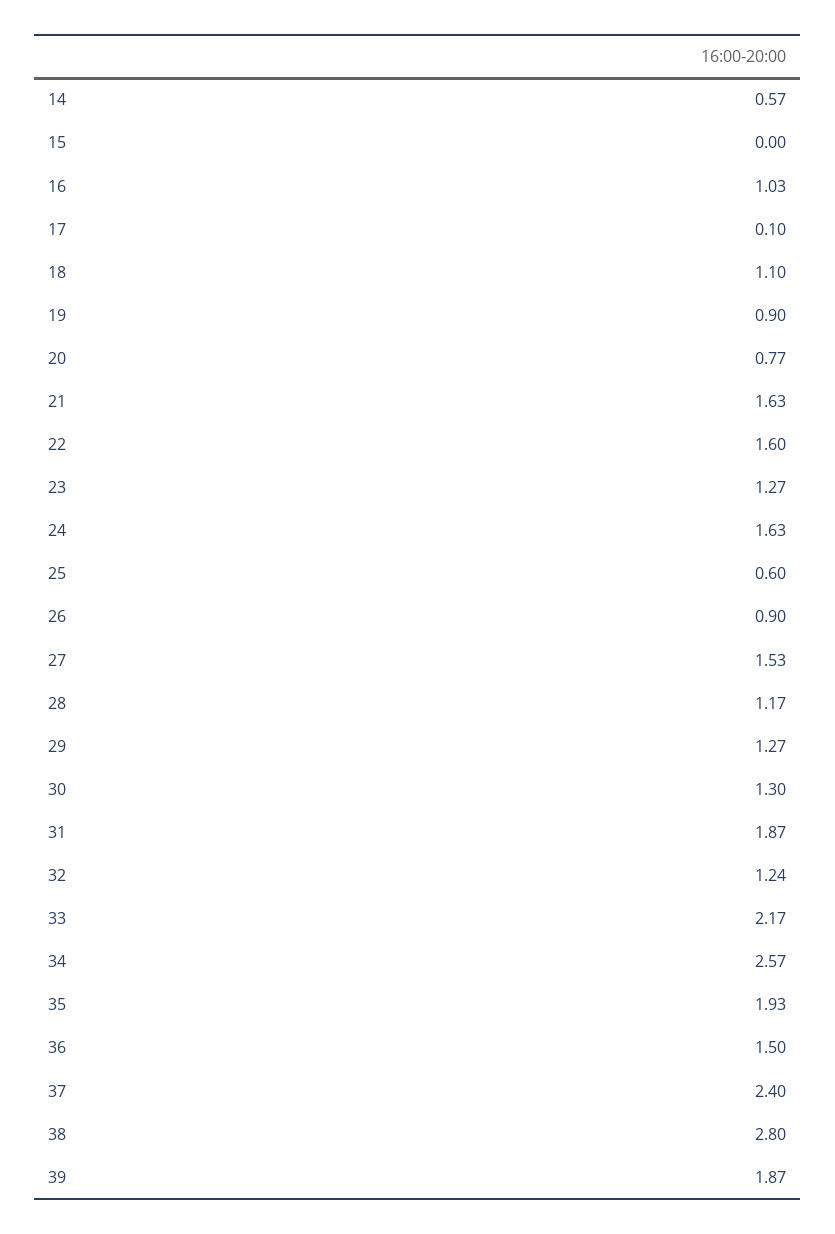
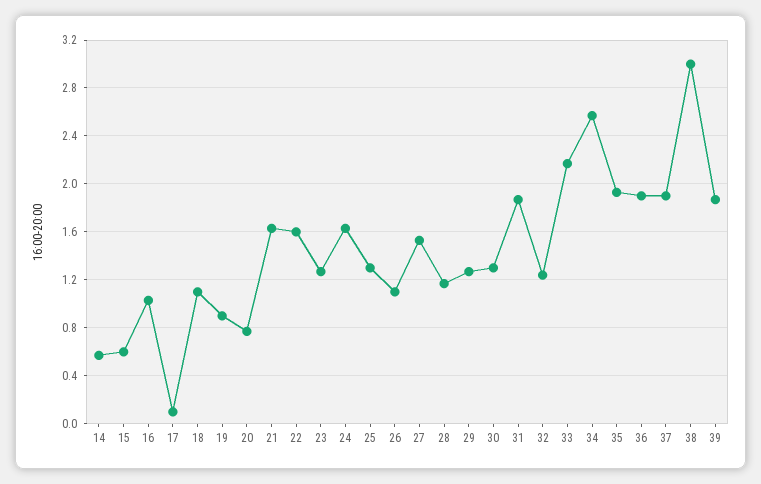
  {
    "14": 0.57,
-   "15": 0,
+   "15": 0.6,
    "16": 1.03,
    "17": 0.1,
    "18": 1.1,
    "19": 0.9,
    "20": 0.77,
    "21": 1.63,
    "22": 1.6,
    "23": 1.27,
    "24": 1.63,
-   "25": 0.6,
+   "25": 1.3,
-   "26": 0.9,
+   "26": 1.1,
    "27": 1.53,
    "28": 1.17,
    "29": 1.27,
    "30": 1.3,
    "31": 1.87,
    "32": 1.24,
    "33": 2.17,
    "34": 2.57,
    "35": 1.93,
-   "36": 1.5,
+   "36": 1.9,
-   "37": 2.4,
+   "37": 1.9,
-   "38": 2.8,
+   "38": 3,
    "39": 1.87
  }

